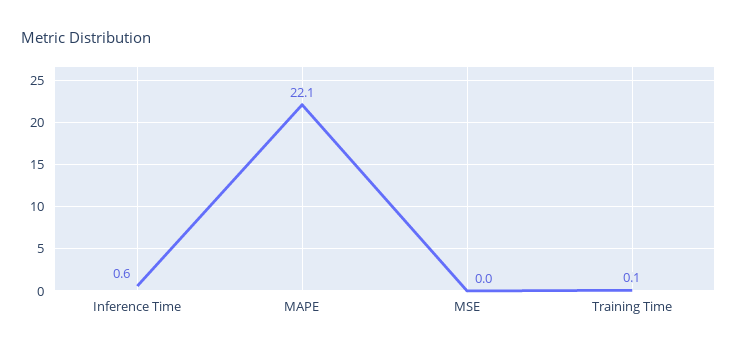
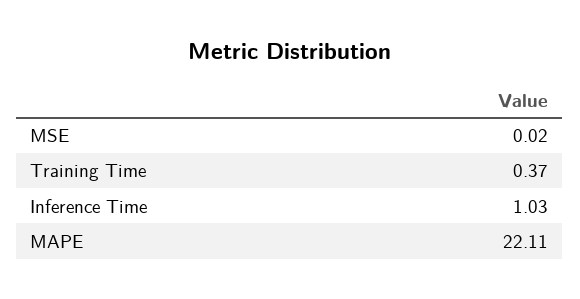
  {
-   "Inference Time": 0.6,
+   "Inference Time": 1.03,
    "MAPE": 22.11,
    "MSE": 0.02,
-   "Training Time": 0.1
+   "Training Time": 0.37
  }

